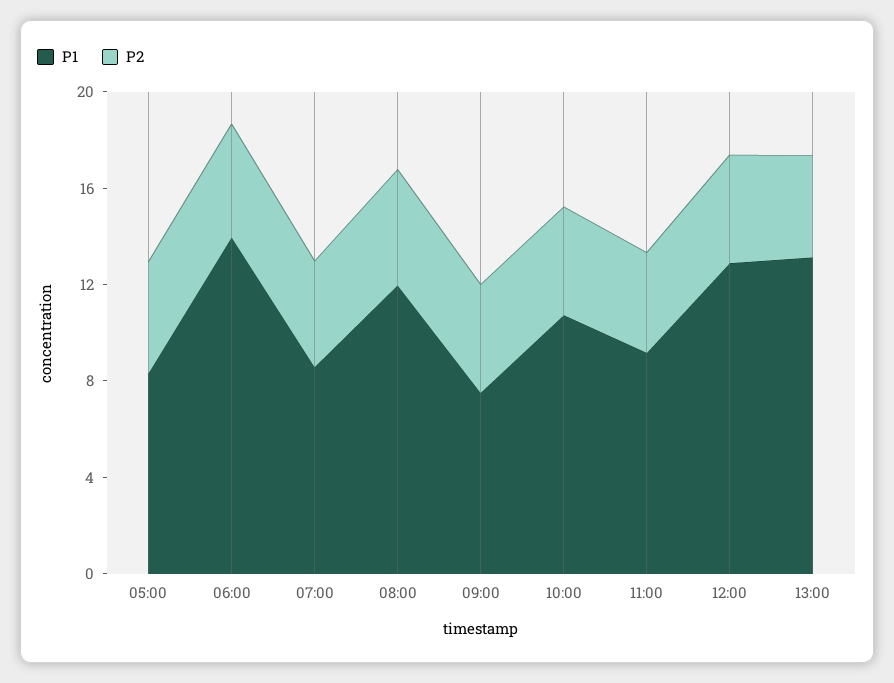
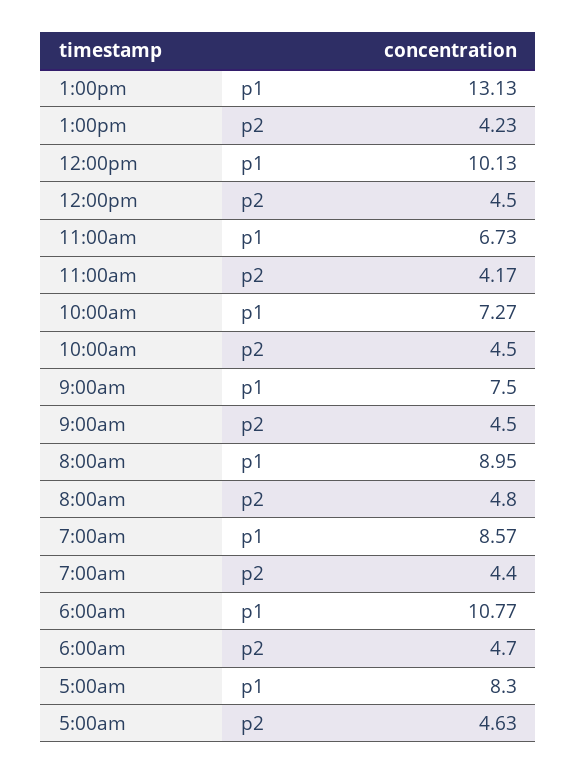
  {
    "P1": {
      "05:00": 8.3,
-     "06:00": 14,
+     "06:00": 10.77,
      "07:00": 8.57,
-     "08:00": 12,
+     "08:00": 8.95,
      "09:00": 7.5,
-     "10:00": 11,
+     "10:00": 7.27,
-     "11:00": 9,
+     "11:00": 6.73,
-     "12:00": 13,
+     "12:00": 10.13,
      "13:00": 13.13
    },
    "P2": {
      "05:00": 4.63,
      "06:00": 4.7,
      "07:00": 4.4,
      "08:00": 4.8,
      "09:00": 4.5,
      "10:00": 4.5,
      "11:00": 4.17,
      "12:00": 4.5,
      "13:00": 4.23
    }
  }

